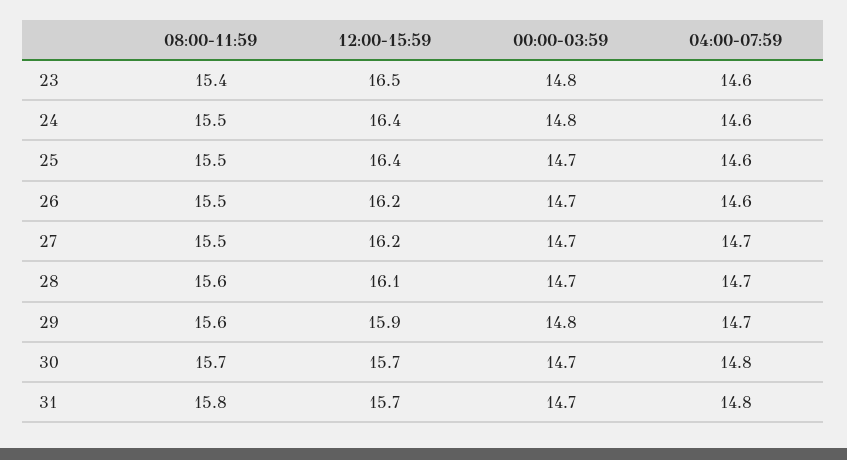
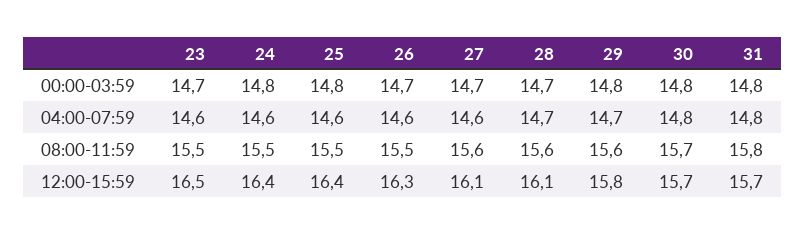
  {
    "08:00-11:59": {
-     "23": 15.4,
+     "23": 15.5,
      "24": 15.5,
      "25": 15.5,
      "26": 15.5,
-     "27": 15.5,
+     "27": 15.6,
      "28": 15.6,
      "29": 15.6,
      "30": 15.7,
      "31": 15.8
    },
    "12:00-15:59": {
      "23": 16.5,
      "24": 16.4,
      "25": 16.4,
-     "26": 16.2,
+     "26": 16.3,
-     "27": 16.2,
+     "27": 16.1,
      "28": 16.1,
-     "29": 15.9,
+     "29": 15.8,
      "30": 15.7,
      "31": 15.7
    },
    "00:00-03:59": {
-     "23": 14.8,
+     "23": 14.7,
      "24": 14.8,
-     "25": 14.7,
+     "25": 14.8,
      "26": 14.7,
      "27": 14.7,
      "28": 14.7,
      "29": 14.8,
-     "30": 14.7,
+     "30": 14.8,
-     "31": 14.7
+     "31": 14.8
    },
    "04:00-07:59": {
      "23": 14.6,
      "24": 14.6,
      "25": 14.6,
      "26": 14.6,
-     "27": 14.7,
+     "27": 14.6,
      "28": 14.7,
      "29": 14.7,
      "30": 14.8,
      "31": 14.8
    }
  }

